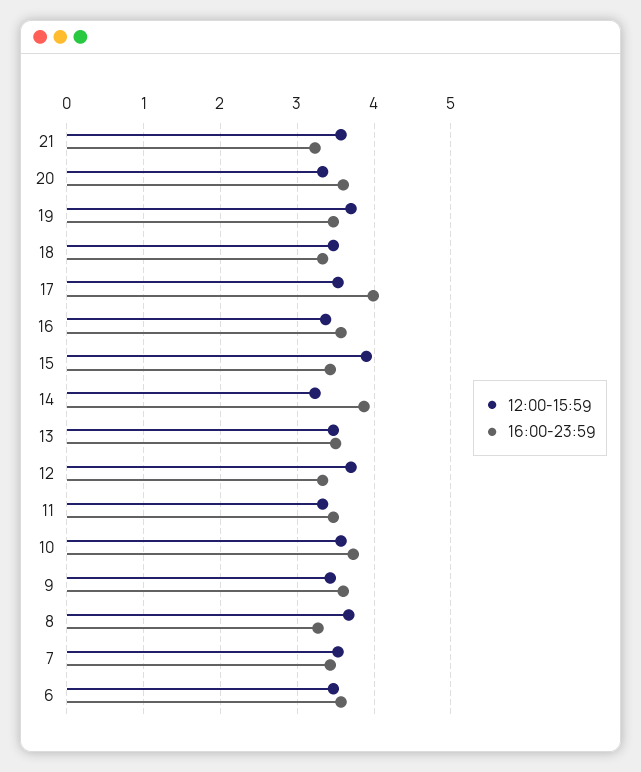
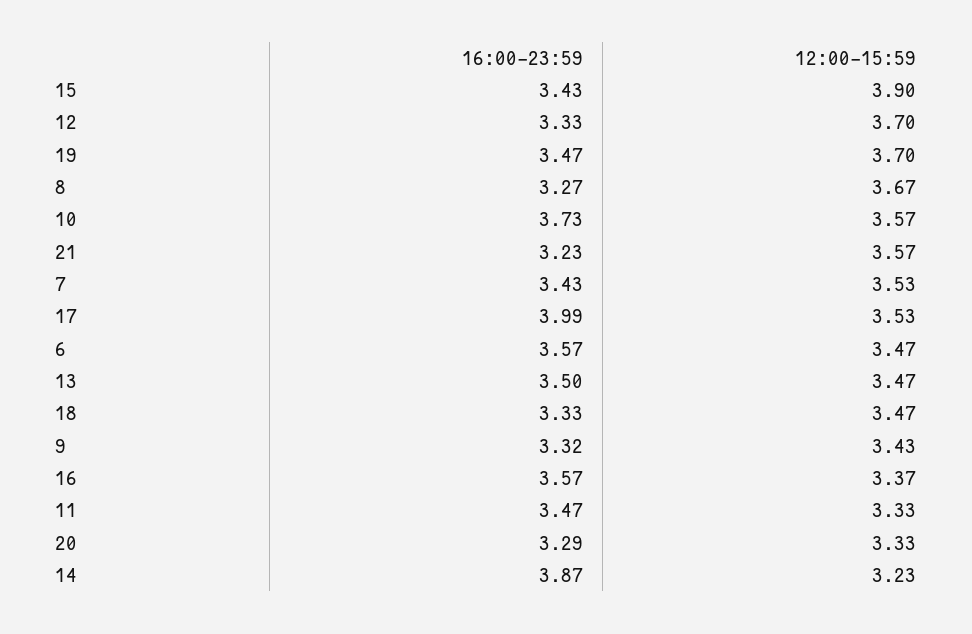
  {
    "12:00-15:59": {
      "21": 3.57,
      "20": 3.33,
      "19": 3.7,
      "18": 3.47,
      "17": 3.53,
      "16": 3.37,
      "15": 3.9,
      "14": 3.23,
      "13": 3.47,
      "12": 3.7,
      "11": 3.33,
      "10": 3.57,
      "9": 3.43,
      "8": 3.67,
      "7": 3.53,
      "6": 3.47
    },
    "16:00-23:59": {
      "21": 3.23,
-     "20": 3.6,
+     "20": 3.29,
      "19": 3.47,
      "18": 3.33,
      "17": 3.99,
      "16": 3.57,
      "15": 3.43,
      "14": 3.87,
      "13": 3.5,
      "12": 3.33,
      "11": 3.47,
      "10": 3.73,
-     "9": 3.6,
+     "9": 3.32,
      "8": 3.27,
      "7": 3.43,
      "6": 3.57
    }
  }

